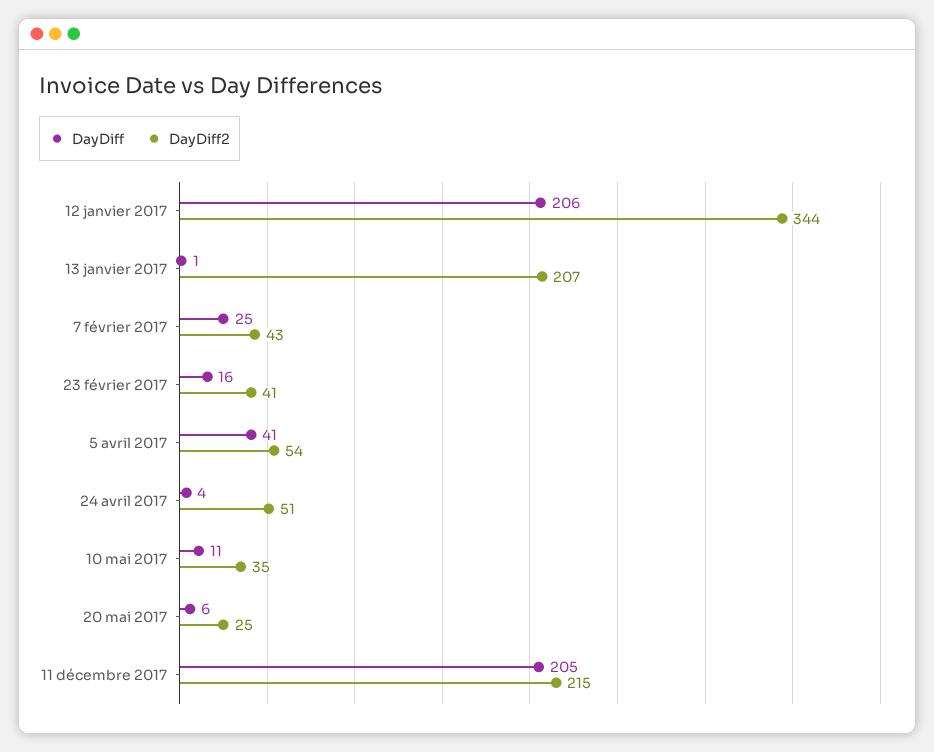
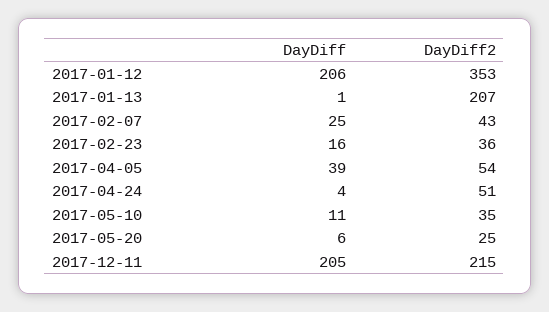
  {
    "DayDiff": {
      "12 janvier 2017": 206,
      "13 janvier 2017": 1,
      "7 février 2017": 25,
      "23 février 2017": 16,
-     "5 avril 2017": 41,
+     "5 avril 2017": 39,
      "24 avril 2017": 4,
      "10 mai 2017": 11,
      "20 mai 2017": 6,
      "11 décembre 2017": 205
    },
    "DayDiff2": {
-     "12 janvier 2017": 344,
+     "12 janvier 2017": 353,
      "13 janvier 2017": 207,
      "7 février 2017": 43,
-     "23 février 2017": 41,
+     "23 février 2017": 36,
      "5 avril 2017": 54,
      "24 avril 2017": 51,
      "10 mai 2017": 35,
      "20 mai 2017": 25,
      "11 décembre 2017": 215
    }
  }

